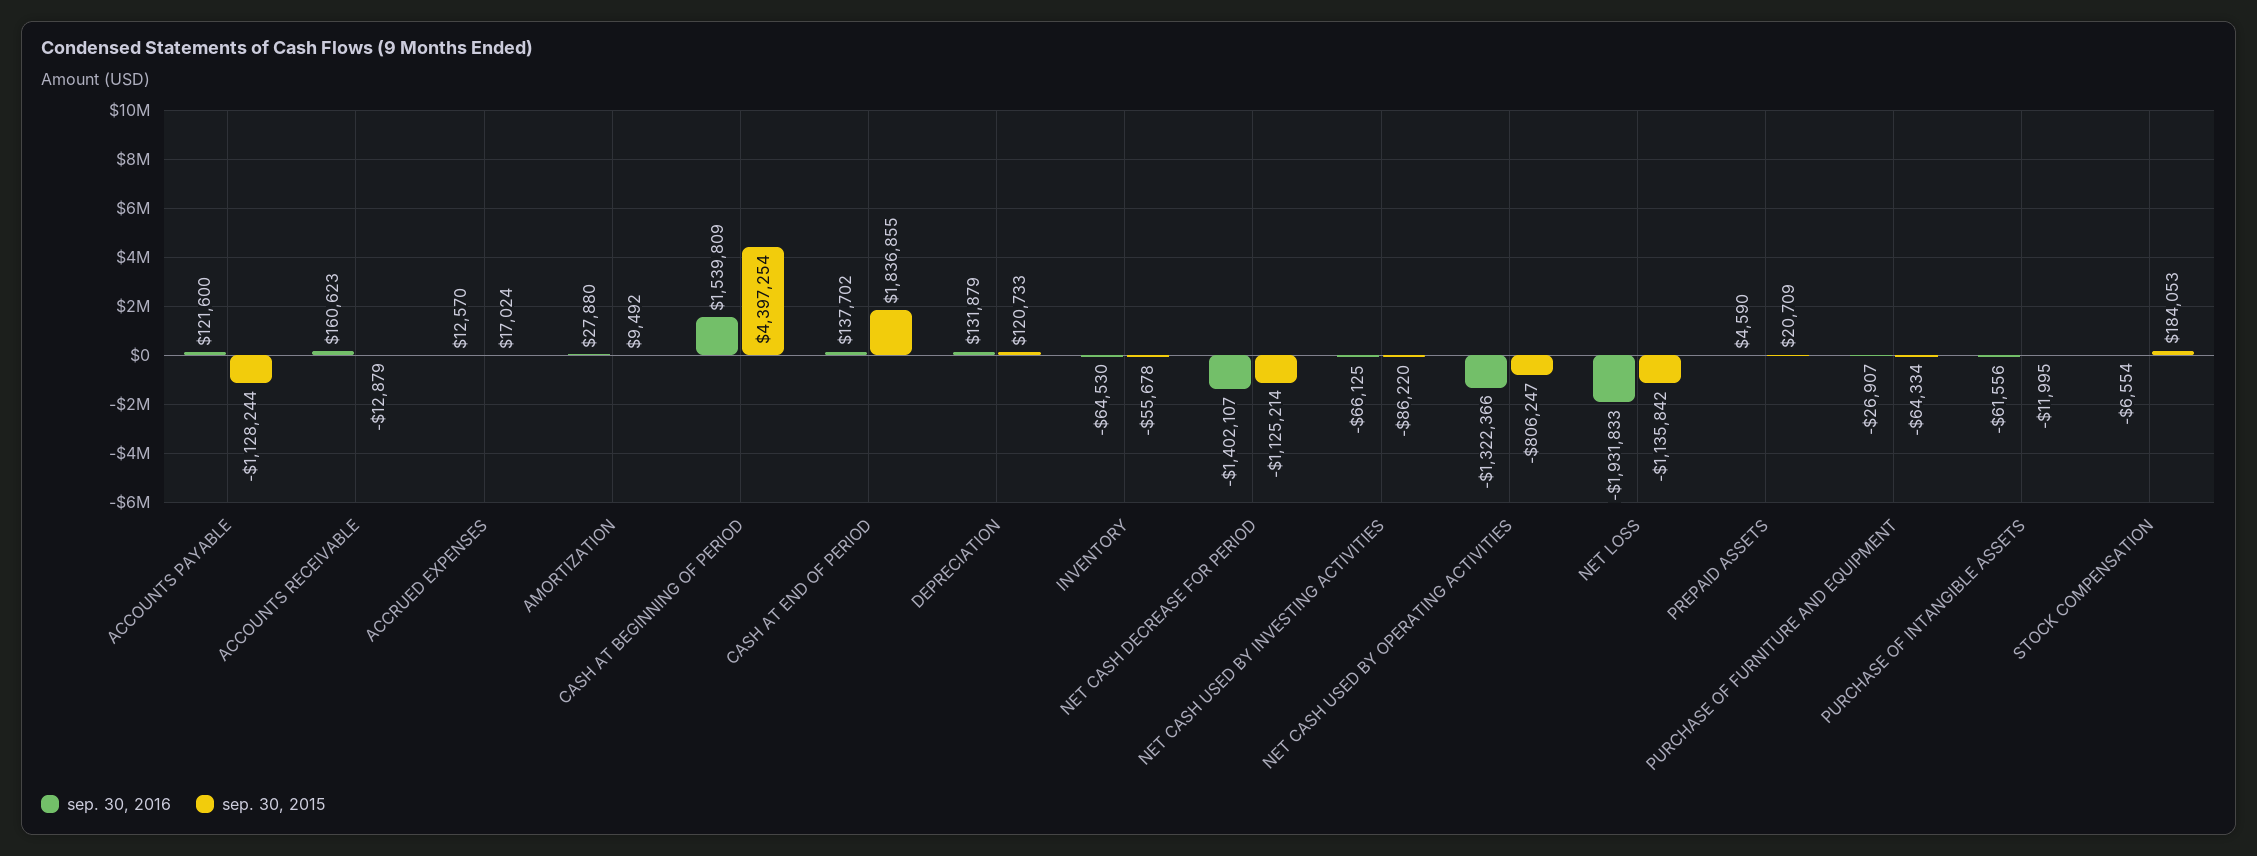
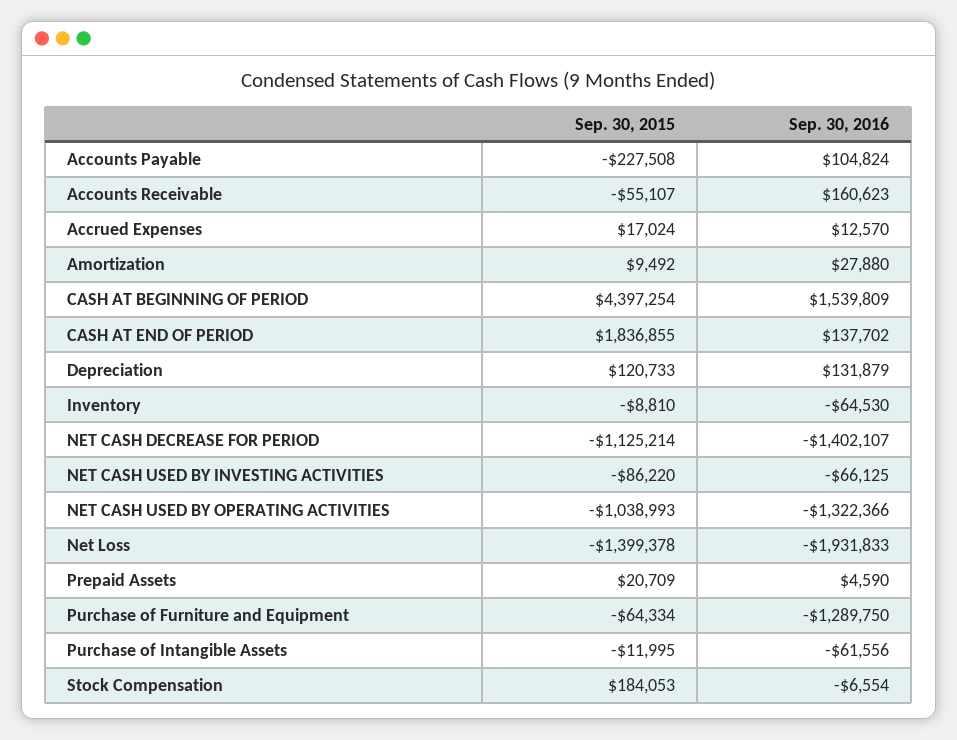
  {
    "sep. 30, 2016": {
-     "ACCOUNTS PAYABLE": 121600,
+     "ACCOUNTS PAYABLE": 104824,
      "ACCOUNTS RECEIVABLE": 160623,
      "ACCRUED EXPENSES": 12570,
      "AMORTIZATION": 27880,
      "CASH AT BEGINNING OF PERIOD": 1539809,
      "CASH AT END OF PERIOD": 137702,
      "DEPRECIATION": 131879,
      "INVENTORY": -64530,
      "NET CASH DECREASE FOR PERIOD": -1402107,
      "NET CASH USED BY INVESTING ACTIVITIES": -66125,
      "NET CASH USED BY OPERATING ACTIVITIES": -1322366,
      "NET LOSS": -1931833,
      "PREPAID ASSETS": 4590,
-     "PURCHASE OF FURNITURE AND EQUIPMENT": -26907,
+     "PURCHASE OF FURNITURE AND EQUIPMENT": -1289750,
      "PURCHASE OF INTANGIBLE ASSETS": -61556,
      "STOCK COMPENSATION": -6554
    },
    "sep. 30, 2015": {
-     "ACCOUNTS PAYABLE": -1128244,
+     "ACCOUNTS PAYABLE": -227508,
-     "ACCOUNTS RECEIVABLE": -12879,
+     "ACCOUNTS RECEIVABLE": -55107,
      "ACCRUED EXPENSES": 17024,
      "AMORTIZATION": 9492,
      "CASH AT BEGINNING OF PERIOD": 4397254,
      "CASH AT END OF PERIOD": 1836855,
      "DEPRECIATION": 120733,
-     "INVENTORY": -55678,
+     "INVENTORY": -8810,
      "NET CASH DECREASE FOR PERIOD": -1125214,
      "NET CASH USED BY INVESTING ACTIVITIES": -86220,
-     "NET CASH USED BY OPERATING ACTIVITIES": -806247,
+     "NET CASH USED BY OPERATING ACTIVITIES": -1038993,
-     "NET LOSS": -1135842,
+     "NET LOSS": -1399378,
      "PREPAID ASSETS": 20709,
      "PURCHASE OF FURNITURE AND EQUIPMENT": -64334,
      "PURCHASE OF INTANGIBLE ASSETS": -11995,
      "STOCK COMPENSATION": 184053
    }
  }

